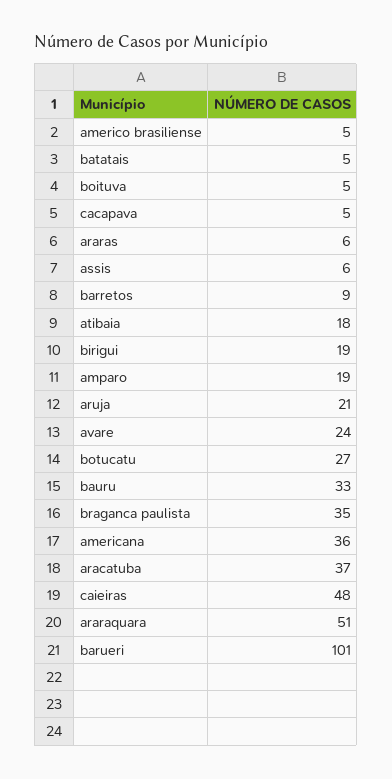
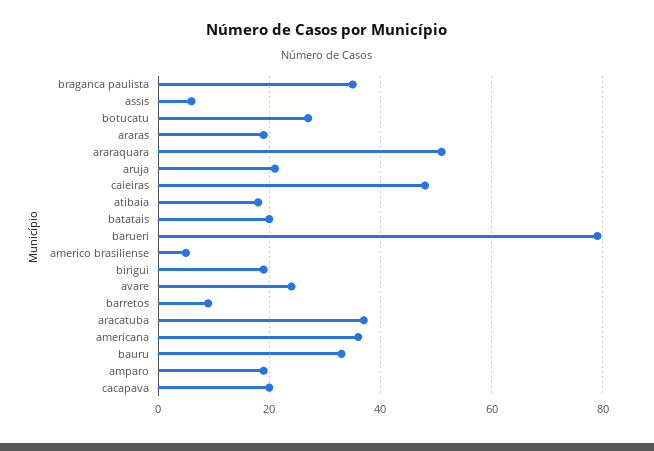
  {
    "americo brasiliense": 5,
-   "batatais": 5,
+   "batatais": 20,
-   "boituva": 5,
-   "cacapava": 5,
+   "cacapava": 20,
-   "araras": 6,
+   "araras": 20,
    "assis": 6,
    "barretos": 9,
    "atibaia": 18,
    "birigui": 19,
    "amparo": 19,
    "aruja": 21,
    "avare": 24,
    "botucatu": 27,
    "bauru": 33,
    "braganca paulista": 35,
    "americana": 36,
    "aracatuba": 37,
    "caieiras": 48,
    "araraquara": 51,
-   "barueri": 101
+   "barueri": 80
  }

